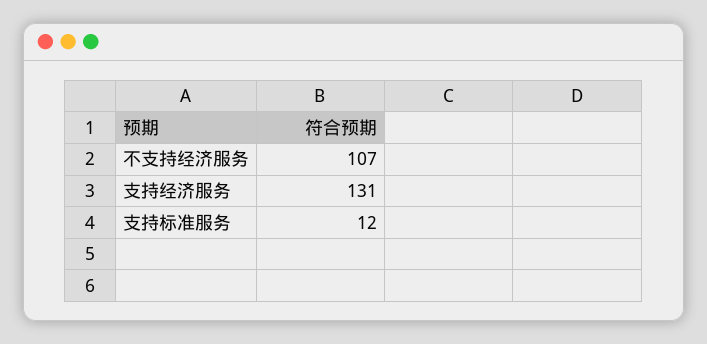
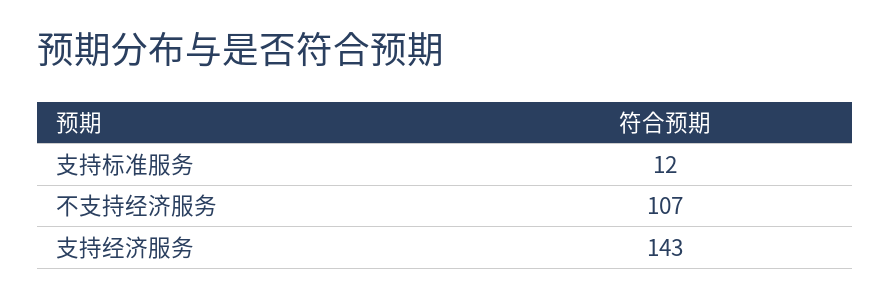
  {
    "不支持经济服务": 107,
-   "支持经济服务": 131,
+   "支持经济服务": 143,
    "支持标准服务": 12
  }

